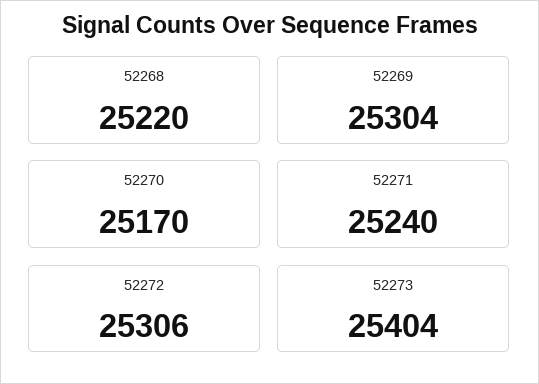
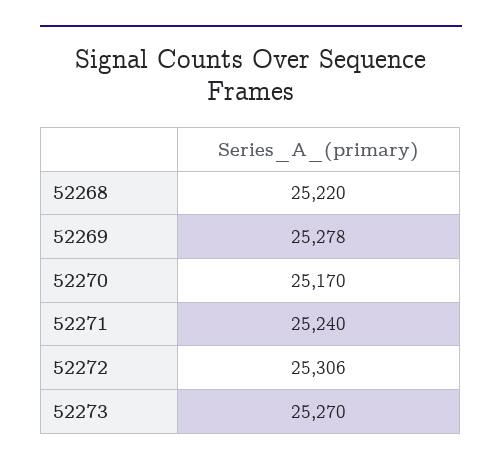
  {
    "52268": 25220,
-   "52269": 25304,
+   "52269": 25278,
    "52270": 25170,
    "52271": 25240,
    "52272": 25306,
-   "52273": 25404
+   "52273": 25270
  }

